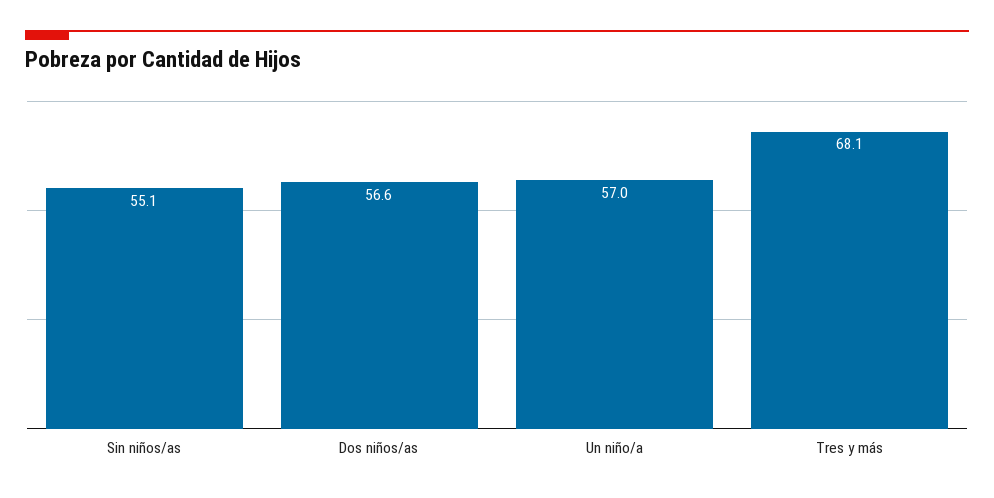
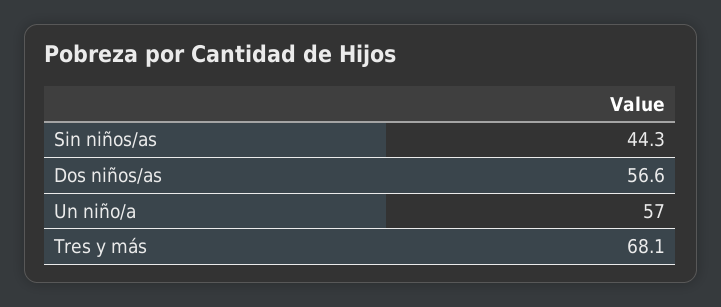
  {
-   "Sin niños/as": 55.1,
+   "Sin niños/as": 44.3,
    "Dos niños/as": 56.6,
    "Un niño/a": 57,
    "Tres y más": 68.1
  }

